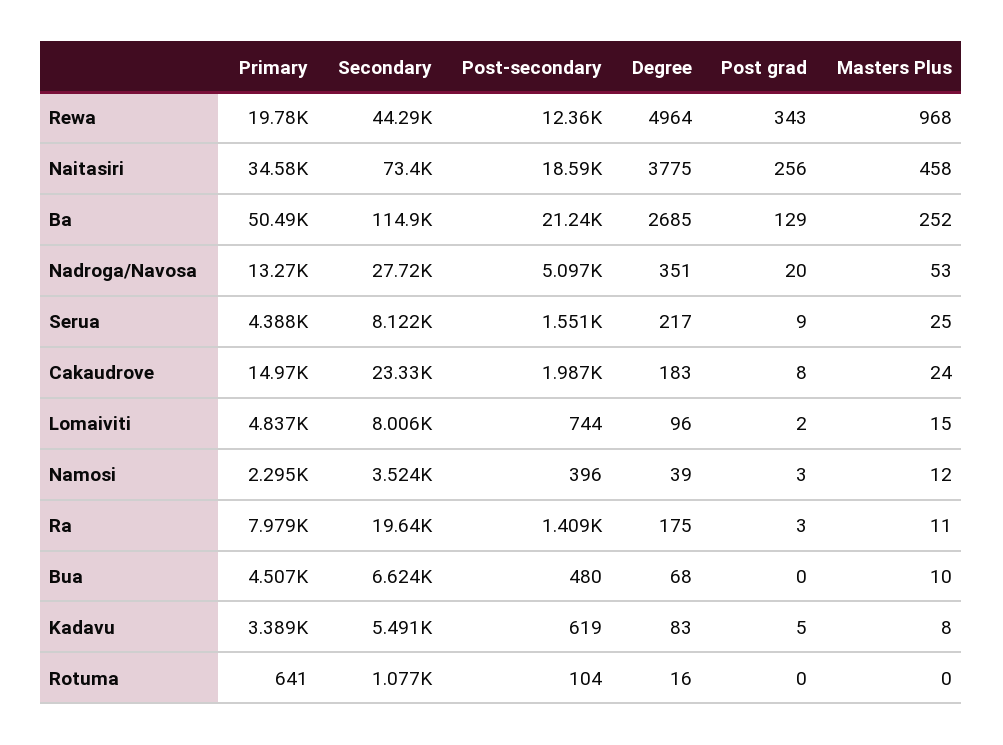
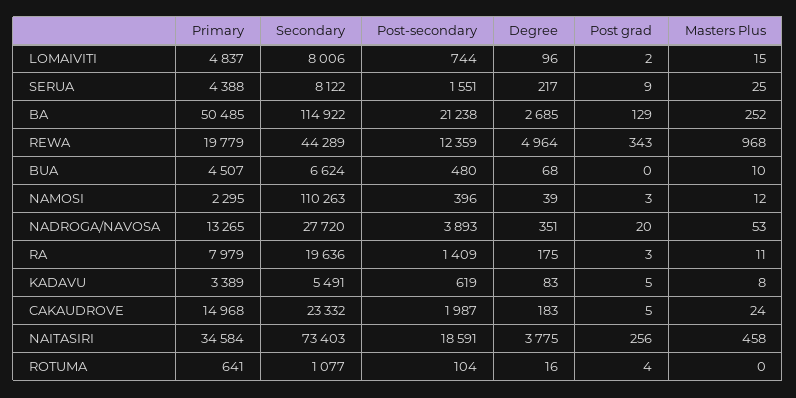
  {
    "Primary": {
      "Rewa": 19779,
      "Naitasiri": 34584,
      "Ba": 50485,
      "Nadroga/Navosa": 13265,
      "Serua": 4388,
      "Cakaudrove": 14968,
      "Lomaiviti": 4837,
      "Namosi": 2295,
      "Ra": 7979,
      "Bua": 4507,
      "Kadavu": 3389,
      "Rotuma": 641
    },
    "Secondary": {
      "Rewa": 44289,
      "Naitasiri": 73403,
      "Ba": 114922,
      "Nadroga/Navosa": 27720,
      "Serua": 8122,
      "Cakaudrove": 23332,
      "Lomaiviti": 8006,
-     "Namosi": 3524,
+     "Namosi": 110263,
      "Ra": 19636,
      "Bua": 6624,
      "Kadavu": 5491,
      "Rotuma": 1077
    },
    "Post-secondary": {
      "Rewa": 12359,
      "Naitasiri": 18591,
      "Ba": 21238,
-     "Nadroga/Navosa": 5097,
+     "Nadroga/Navosa": 3893,
      "Serua": 1551,
      "Cakaudrove": 1987,
      "Lomaiviti": 744,
      "Namosi": 396,
      "Ra": 1409,
      "Bua": 480,
      "Kadavu": 619,
      "Rotuma": 104
    },
    "Degree": {
      "Rewa": 4964,
      "Naitasiri": 3775,
      "Ba": 2685,
      "Nadroga/Navosa": 351,
      "Serua": 217,
      "Cakaudrove": 183,
      "Lomaiviti": 96,
      "Namosi": 39,
      "Ra": 175,
      "Bua": 68,
      "Kadavu": 83,
      "Rotuma": 16
    },
    "Post grad": {
      "Rewa": 343,
      "Naitasiri": 256,
      "Ba": 129,
      "Nadroga/Navosa": 20,
      "Serua": 9,
-     "Cakaudrove": 8,
+     "Cakaudrove": 5,
      "Lomaiviti": 2,
      "Namosi": 3,
      "Ra": 3,
      "Bua": 0,
      "Kadavu": 5,
-     "Rotuma": 0
+     "Rotuma": 4
    },
    "Masters Plus": {
      "Rewa": 968,
      "Naitasiri": 458,
      "Ba": 252,
      "Nadroga/Navosa": 53,
      "Serua": 25,
      "Cakaudrove": 24,
      "Lomaiviti": 15,
      "Namosi": 12,
      "Ra": 11,
      "Bua": 10,
      "Kadavu": 8,
      "Rotuma": 0
    }
  }

